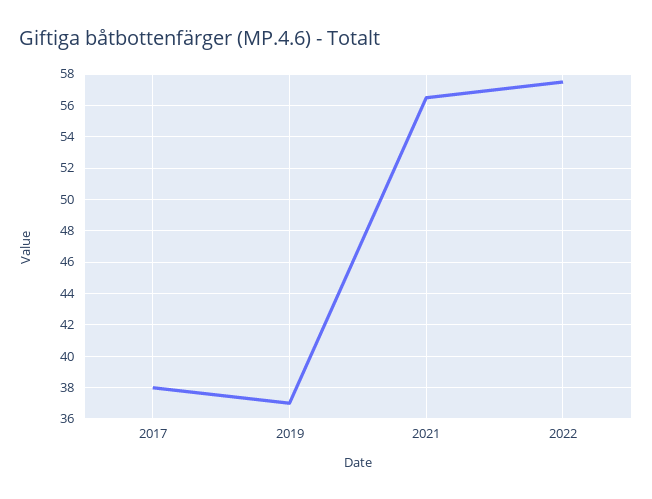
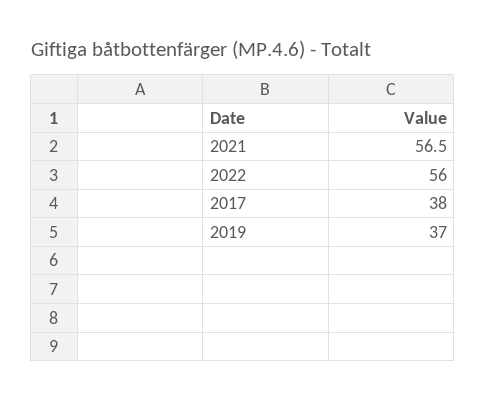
  {
    "2017": 38,
    "2019": 37,
    "2021": 56.5,
-   "2022": 57.5
+   "2022": 56
  }

